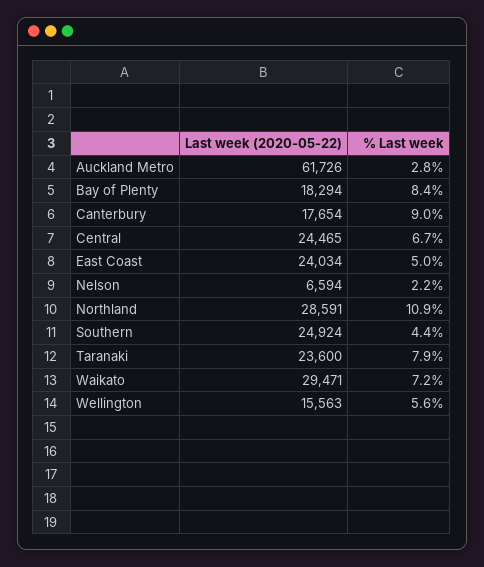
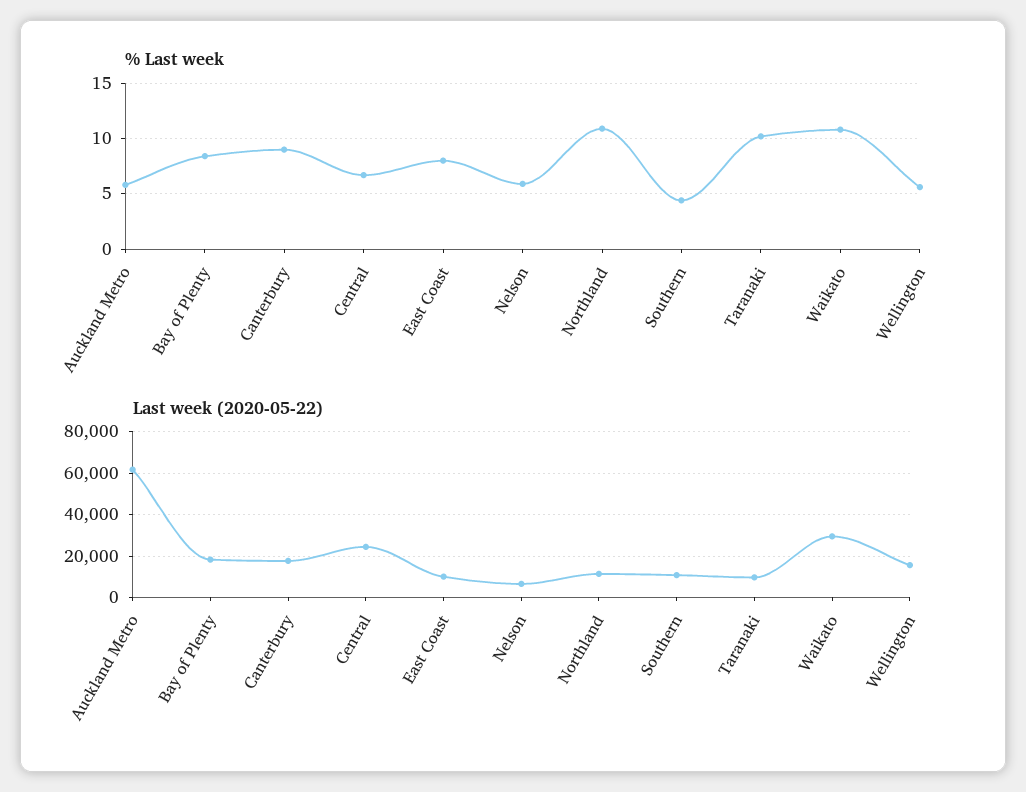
  {
    "Last week (2020-05-22)": {
      "Auckland Metro": 61726,
      "Bay of Plenty": 18294,
      "Canterbury": 17654,
      "Central": 24465,
-     "East Coast": 24034,
+     "East Coast": 10000,
      "Nelson": 6594,
-     "Northland": 28591,
+     "Northland": 10000,
-     "Southern": 24924,
+     "Southern": 10000,
-     "Taranaki": 23600,
+     "Taranaki": 10000,
      "Waikato": 29471,
      "Wellington": 15563
    },
    "% Last week": {
-     "Auckland Metro": 2.8,
+     "Auckland Metro": 6,
      "Bay of Plenty": 8.4,
      "Canterbury": 9,
      "Central": 6.7,
-     "East Coast": 5,
+     "East Coast": 8,
-     "Nelson": 2.2,
+     "Nelson": 6,
      "Northland": 10.9,
      "Southern": 4.4,
-     "Taranaki": 7.9,
+     "Taranaki": 10,
-     "Waikato": 7.2,
+     "Waikato": 11,
      "Wellington": 5.6
    }
  }

